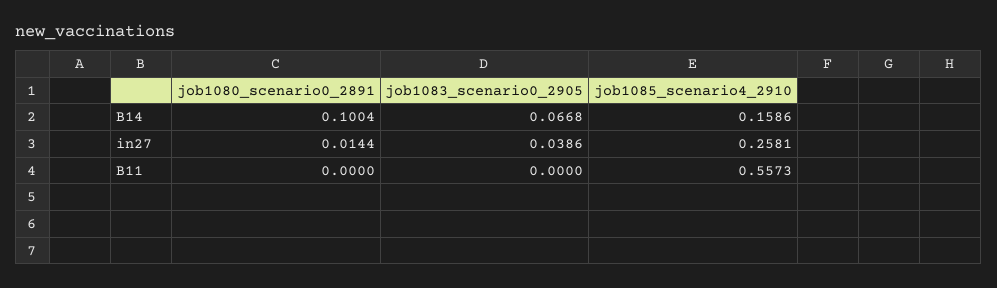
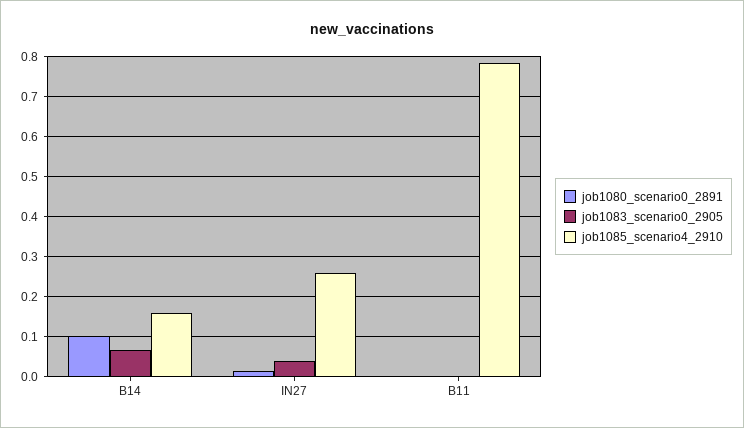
  {
    "job1080_scenario0_2891": {
      "B14": 0.1004,
      "in27": 0.0144,
      "B11": 0
    },
    "job1083_scenario0_2905": {
      "B14": 0.0668,
      "in27": 0.0386,
      "B11": 0
    },
    "job1085_scenario4_2910": {
      "B14": 0.1586,
      "in27": 0.2581,
-     "B11": 0.5573
+     "B11": 0.78
    }
  }

